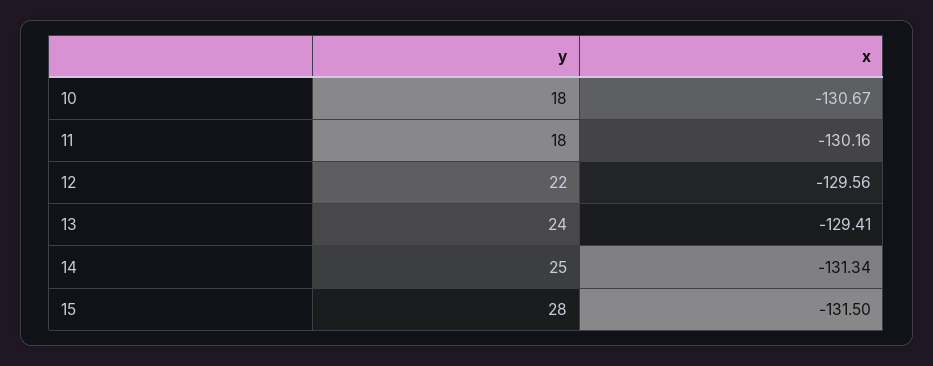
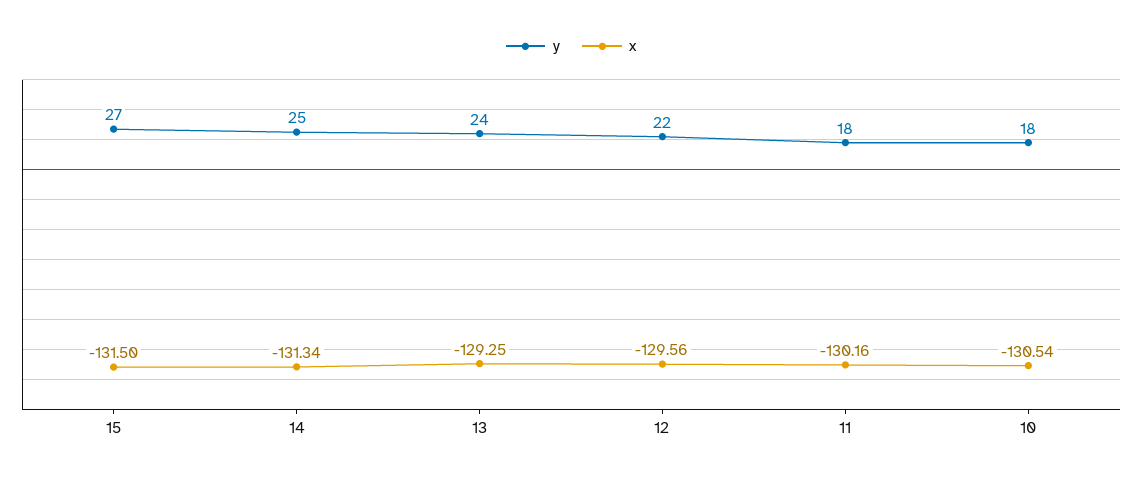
  {
    "y": {
      "10": 18,
      "11": 18,
      "12": 22,
      "13": 24,
      "14": 25,
-     "15": 28
+     "15": 27
    },
    "x": {
-     "10": -130.67,
+     "10": -130.54,
      "11": -130.16,
      "12": -129.56,
-     "13": -129.41,
+     "13": -129.25,
      "14": -131.34,
      "15": -131.5
    }
  }

